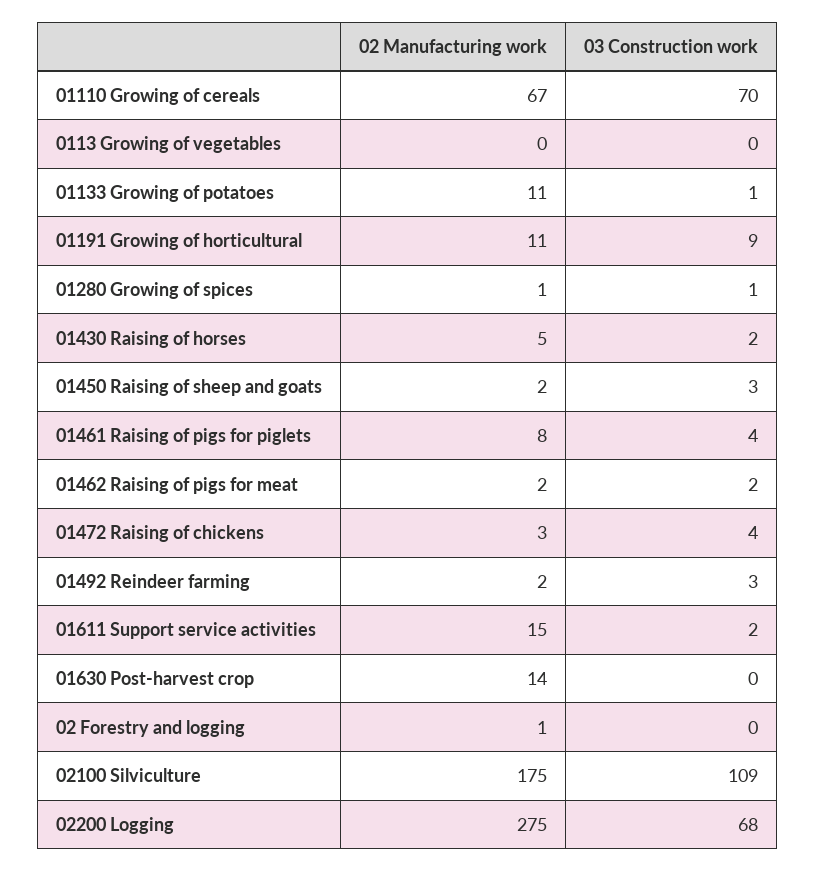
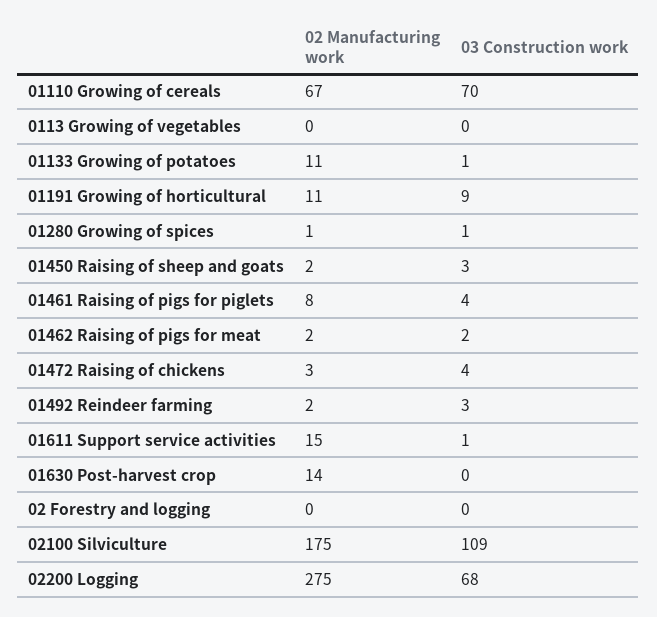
  {
    "02 Manufacturing work": {
      "01110 Growing of cereals": 67,
      "0113 Growing of vegetables": 0,
      "01133 Growing of potatoes": 11,
      "01191 Growing of horticultural": 11,
      "01280 Growing of spices": 1,
-     "01430 Raising of horses": 5,
      "01450 Raising of sheep and goats": 2,
      "01461 Raising of pigs for piglets": 8,
      "01462 Raising of pigs for meat": 2,
      "01472 Raising of chickens": 3,
      "01492 Reindeer farming": 2,
      "01611 Support service activities": 15,
      "01630 Post-harvest crop": 14,
-     "02 Forestry and logging": 1,
+     "02 Forestry and logging": 0,
      "02100 Silviculture": 175,
      "02200 Logging": 275
    },
    "03 Construction work": {
      "01110 Growing of cereals": 70,
      "0113 Growing of vegetables": 0,
      "01133 Growing of potatoes": 1,
      "01191 Growing of horticultural": 9,
      "01280 Growing of spices": 1,
-     "01430 Raising of horses": 2,
      "01450 Raising of sheep and goats": 3,
      "01461 Raising of pigs for piglets": 4,
      "01462 Raising of pigs for meat": 2,
      "01472 Raising of chickens": 4,
      "01492 Reindeer farming": 3,
-     "01611 Support service activities": 2,
+     "01611 Support service activities": 1,
      "01630 Post-harvest crop": 0,
      "02 Forestry and logging": 0,
      "02100 Silviculture": 109,
      "02200 Logging": 68
    }
  }

